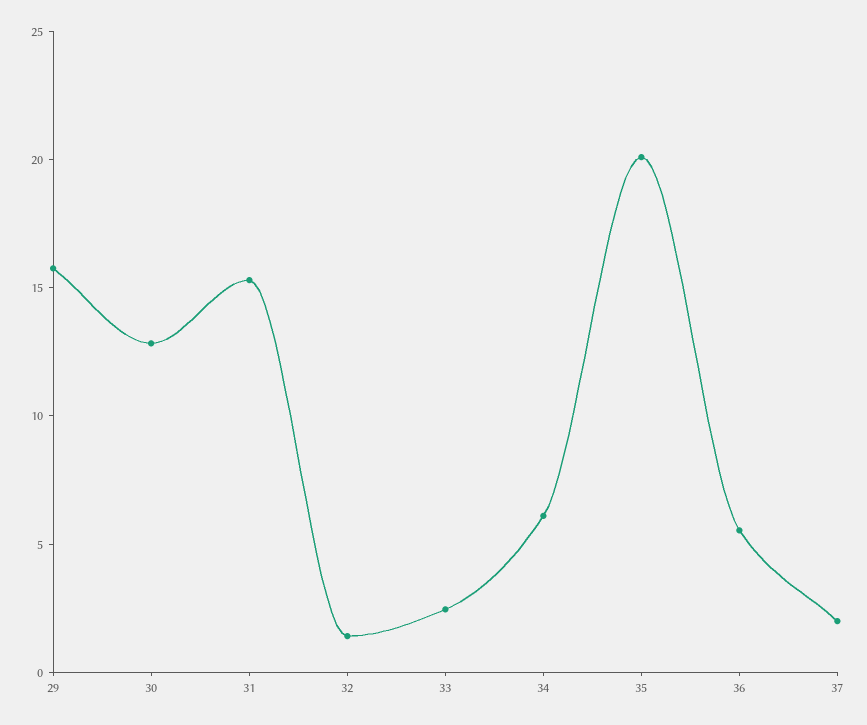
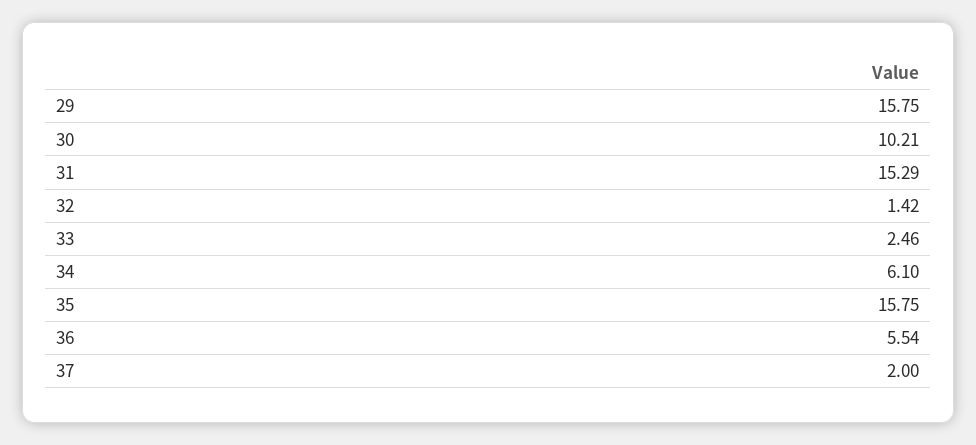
  {
    "29": 15.75,
-   "30": 13,
+   "30": 10.21,
    "31": 15.29,
    "32": 1.42,
    "33": 2.46,
    "34": 6.1,
-   "35": 20,
+   "35": 15.75,
    "36": 5.54,
    "37": 2
  }

